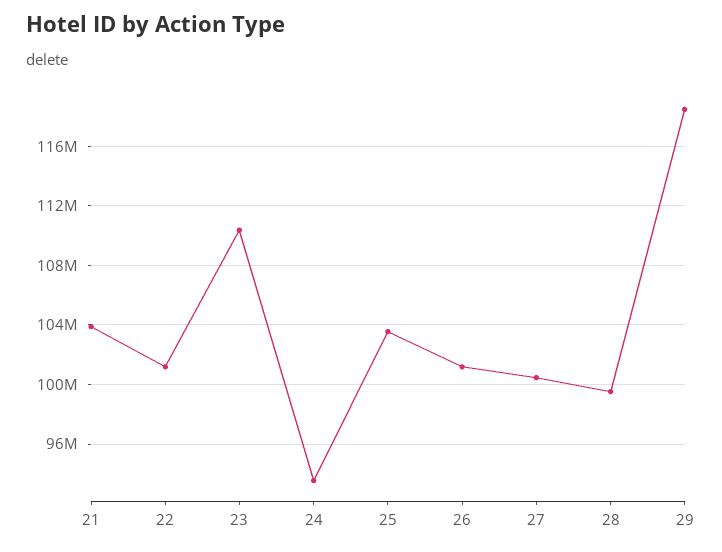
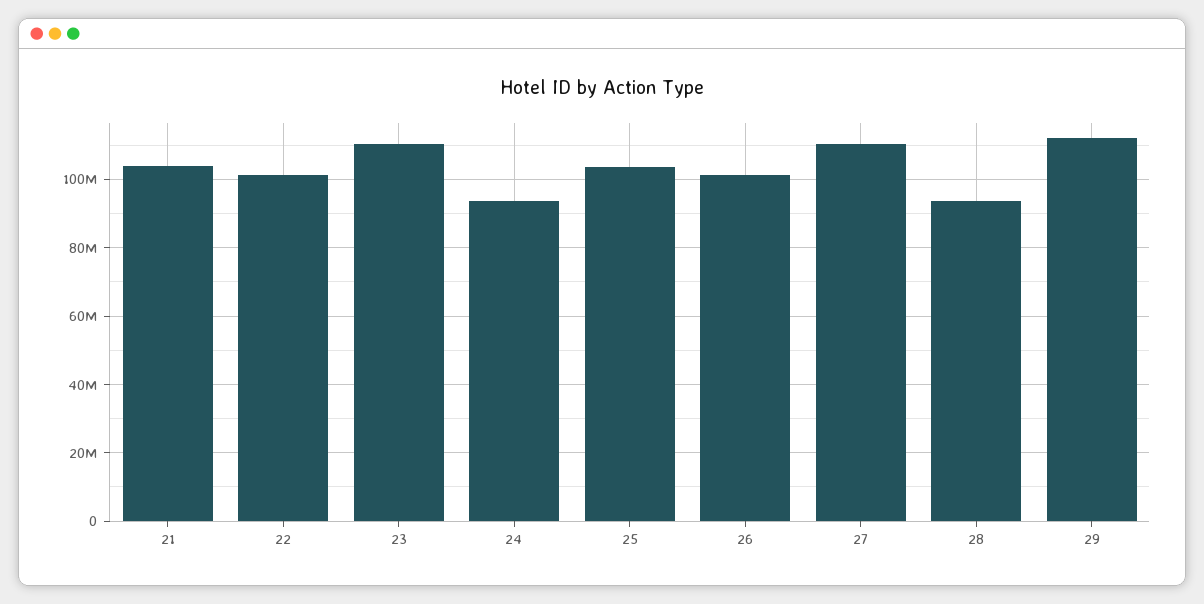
  {
    "21": 104000000,
    "22": 101000000,
    "23": 110500000,
    "24": 93500000,
    "25": 103500000,
    "26": 101000000,
-   "27": 100500000,
+   "27": 110000000,
-   "28": 99500000,
+   "28": 94000000,
-   "29": 118500000
+   "29": 112000000
  }

